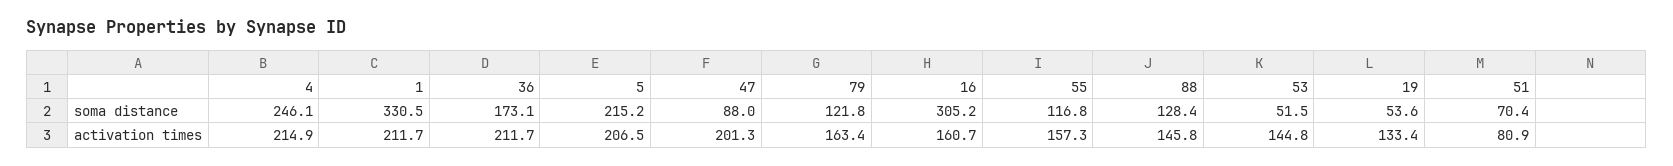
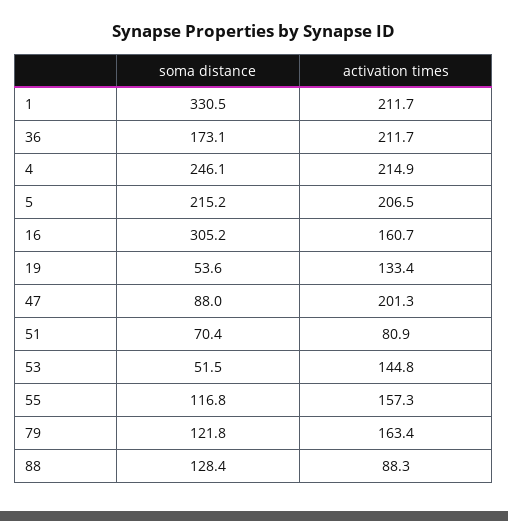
  {
    "4": {
      "soma distance": 246.1,
      "activation times": 214.9
    },
    "1": {
      "soma distance": 330.5,
      "activation times": 211.7
    },
    "36": {
      "soma distance": 173.1,
      "activation times": 211.7
    },
    "5": {
      "soma distance": 215.2,
      "activation times": 206.5
    },
    "47": {
      "soma distance": 88,
      "activation times": 201.3
    },
    "79": {
      "soma distance": 121.8,
      "activation times": 163.4
    },
    "16": {
      "soma distance": 305.2,
      "activation times": 160.7
    },
    "55": {
      "soma distance": 116.8,
      "activation times": 157.3
    },
    "88": {
      "soma distance": 128.4,
-     "activation times": 145.8
+     "activation times": 88.3
    },
    "53": {
      "soma distance": 51.5,
      "activation times": 144.8
    },
    "19": {
      "soma distance": 53.6,
      "activation times": 133.4
    },
    "51": {
      "soma distance": 70.4,
      "activation times": 80.9
    }
  }

